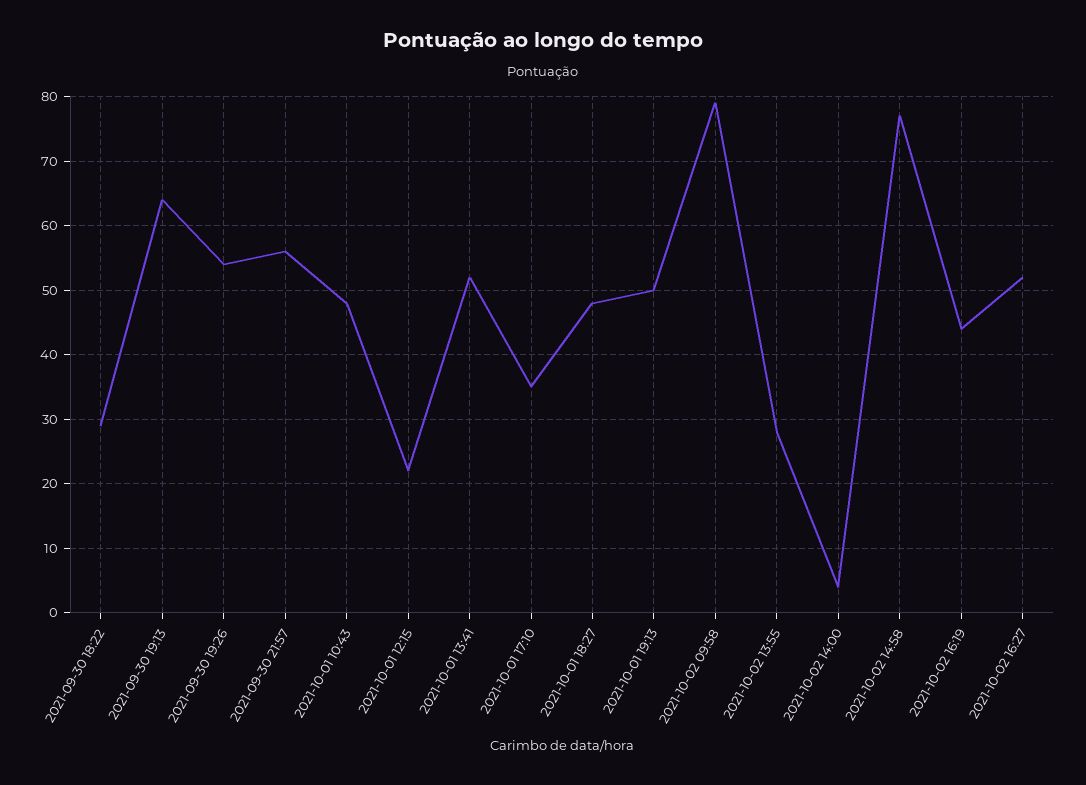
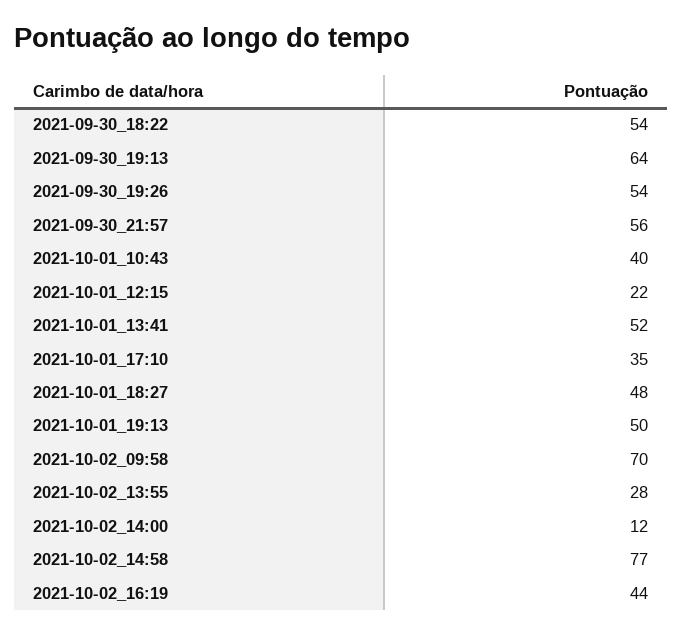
  {
-   "2021-09-30 18:22": 29,
+   "2021-09-30 18:22": 54,
    "2021-09-30 19:13": 64,
    "2021-09-30 19:26": 54,
    "2021-09-30 21:57": 56,
-   "2021-10-01 10:43": 48,
+   "2021-10-01 10:43": 40,
    "2021-10-01 12:15": 22,
    "2021-10-01 13:41": 52,
    "2021-10-01 17:10": 35,
    "2021-10-01 18:27": 48,
    "2021-10-01 19:13": 50,
-   "2021-10-02 09:58": 79,
+   "2021-10-02 09:58": 70,
    "2021-10-02 13:55": 28,
-   "2021-10-02 14:00": 4,
+   "2021-10-02 14:00": 12,
    "2021-10-02 14:58": 77,
-   "2021-10-02 16:19": 44,
+   "2021-10-02 16:19": 44
-   "2021-10-02 16:27": 52
  }

